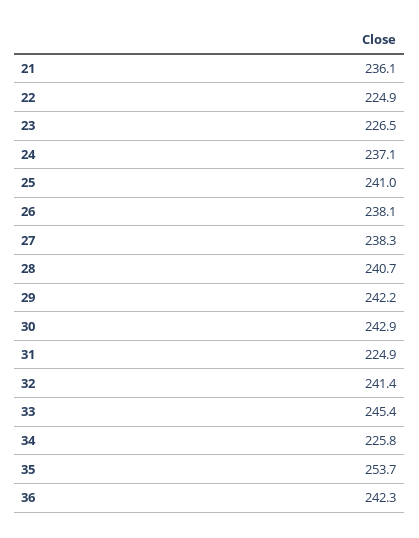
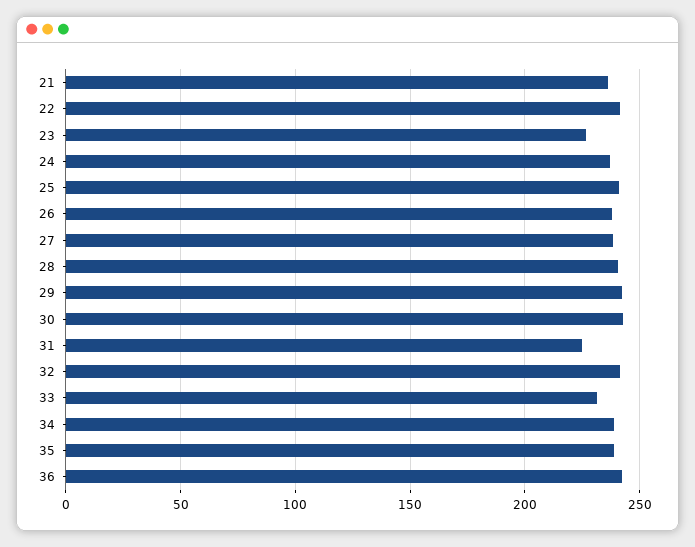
  {
    "21": 236.1,
-   "22": 224.9,
+   "22": 240,
    "23": 226.5,
    "24": 237.1,
    "25": 241,
    "26": 238.1,
    "27": 238.3,
    "28": 240.7,
    "29": 242.2,
    "30": 242.9,
    "31": 224.9,
    "32": 241.4,
-   "33": 245.4,
+   "33": 230,
-   "34": 225.8,
+   "34": 240,
-   "35": 253.7,
+   "35": 240,
    "36": 242.3
  }

